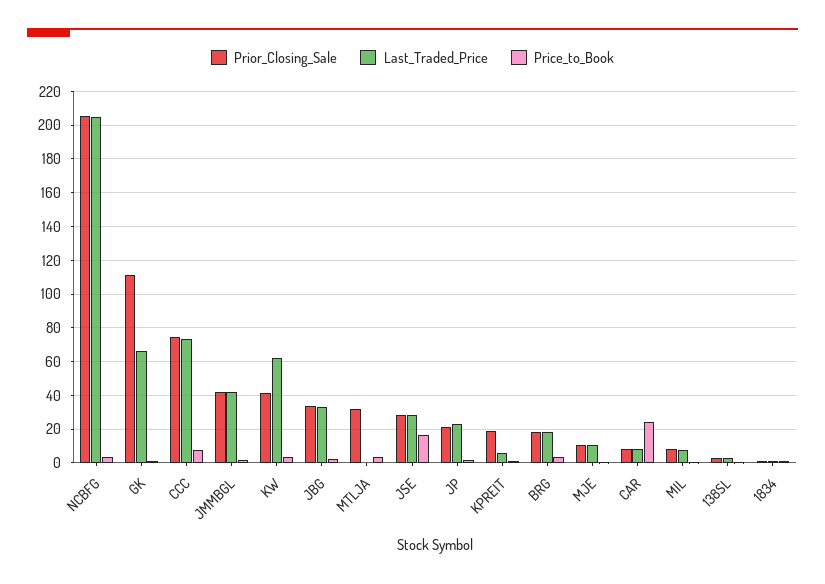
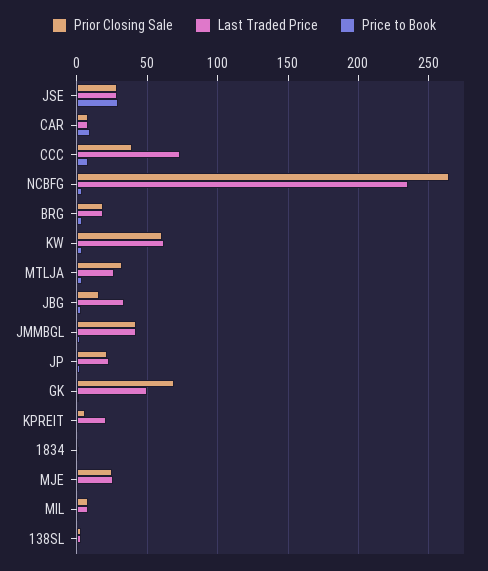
  {
    "Prior_Closing_Sale": {
-     "NCBFG": 205,
+     "NCBFG": 265,
-     "GK": 110,
+     "GK": 70,
-     "CCC": 75,
+     "CCC": 40,
      "JMMBGL": 40,
-     "KW": 40,
+     "KW": 60,
-     "JBG": 35,
+     "JBG": 15,
      "MTLJA": 30,
      "JSE": 30,
      "JP": 20,
-     "KPREIT": 20,
+     "KPREIT": 5,
      "BRG": 20,
-     "MJE": 10,
+     "MJE": 25,
      "CAR": 10,
      "MIL": 10,
      "138SL": 5,
      "1834": 0
    },
    "Last_Traded_Price": {
-     "NCBFG": 205,
+     "NCBFG": 235,
-     "GK": 65,
+     "GK": 50,
      "CCC": 75,
      "JMMBGL": 40,
      "KW": 60,
      "JBG": 35,
-     "MTLJA": 0,
+     "MTLJA": 25,
      "JSE": 30,
      "JP": 25,
-     "KPREIT": 5,
+     "KPREIT": 20,
      "BRG": 20,
-     "MJE": 10,
+     "MJE": 25,
      "CAR": 10,
      "MIL": 10,
      "138SL": 5,
      "1834": 0
    },
    "Price_to_Book": {
      "NCBFG": 5,
      "GK": 0,
      "CCC": 10,
      "JMMBGL": 0,
      "KW": 5,
      "JBG": 5,
      "MTLJA": 5,
-     "JSE": 15,
+     "JSE": 30,
      "JP": 0,
      "KPREIT": 0,
      "BRG": 5,
      "MJE": 0,
-     "CAR": 25,
+     "CAR": 10,
      "MIL": 0,
      "138SL": 0,
      "1834": 0
    }
  }

